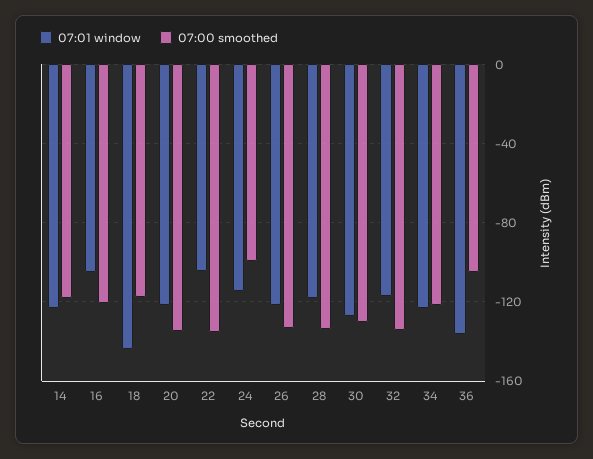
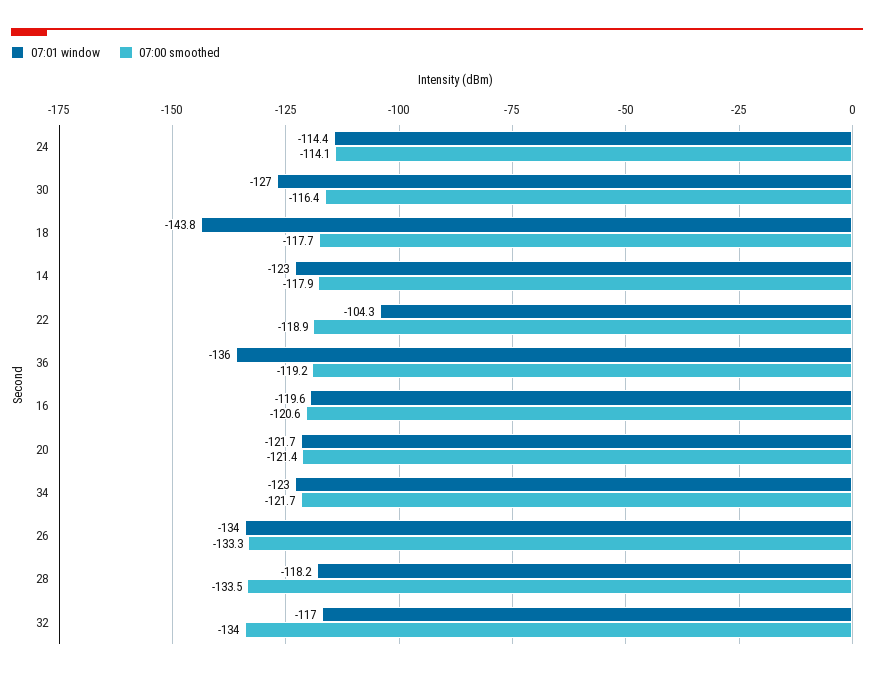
  {
    "07:01 window": {
      "14": -123,
-     "16": -105,
+     "16": -119.6,
      "18": -143.8,
      "20": -121.7,
      "22": -104.3,
      "24": -114.4,
-     "26": -120,
+     "26": -134,
      "28": -118.2,
      "30": -127,
      "32": -117,
      "34": -123,
      "36": -136
    },
    "07:00 smoothed": {
      "14": -117.9,
      "16": -120.6,
      "18": -117.7,
-     "20": -135,
+     "20": -121.4,
-     "22": -135,
+     "22": -118.9,
-     "24": -100,
+     "24": -114.1,
      "26": -133.3,
      "28": -133.5,
-     "30": -130,
+     "30": -116.4,
      "32": -134,
      "34": -121.7,
-     "36": -105
+     "36": -119.2
    }
  }

